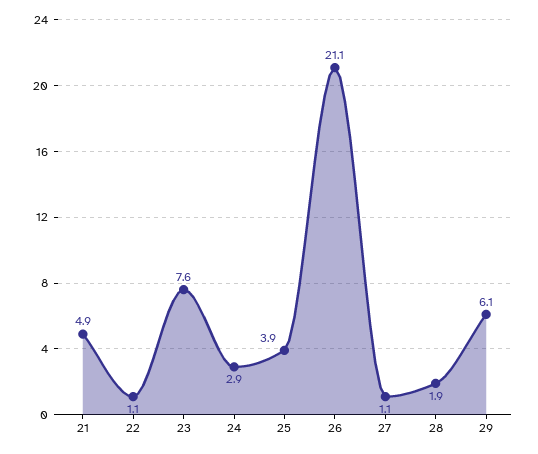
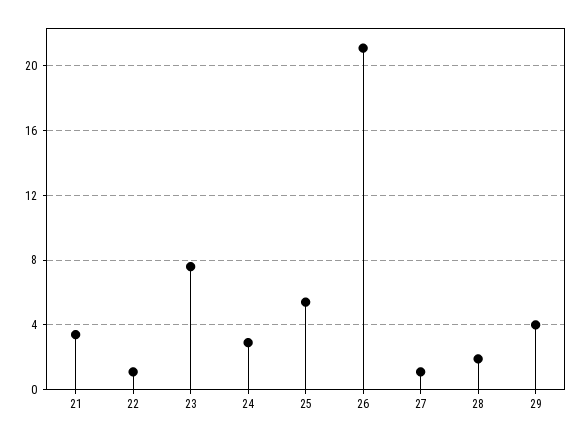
  {
-   "21": 4.9,
+   "21": 3.5,
    "22": 1.1,
    "23": 7.6,
    "24": 2.9,
-   "25": 3.9,
+   "25": 5.5,
    "26": 21.1,
    "27": 1.1,
    "28": 1.9,
-   "29": 6.1
+   "29": 4
  }

